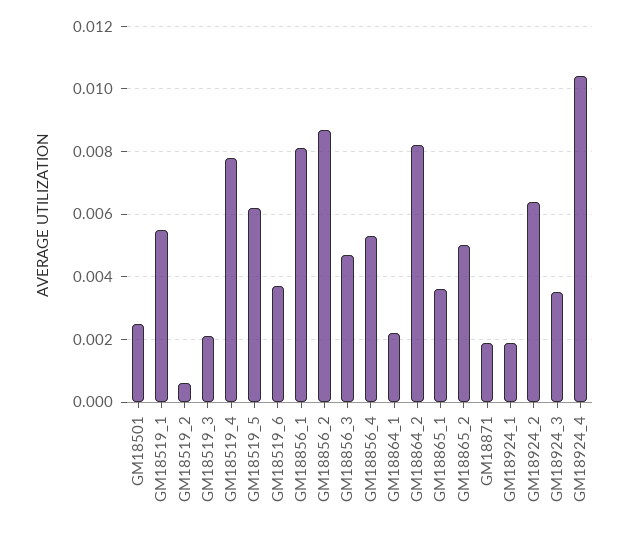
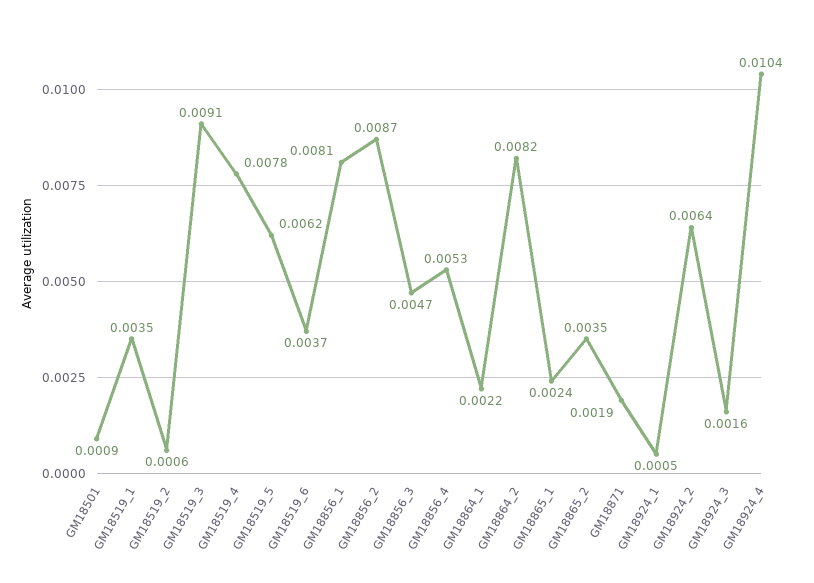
  {
-   "GM18501": 0.0025,
+   "GM18501": 0.0009,
-   "GM18519_1": 0.0055,
+   "GM18519_1": 0.0035,
    "GM18519_2": 0.0006,
-   "GM18519_3": 0.002,
+   "GM18519_3": 0.0091,
    "GM18519_4": 0.0078,
    "GM18519_5": 0.0062,
    "GM18519_6": 0.0037,
    "GM18856_1": 0.0081,
    "GM18856_2": 0.0087,
    "GM18856_3": 0.0047,
    "GM18856_4": 0.0053,
    "GM18864_1": 0.0022,
    "GM18864_2": 0.0082,
-   "GM18865_1": 0.0035,
+   "GM18865_1": 0.0024,
-   "GM18865_2": 0.005,
+   "GM18865_2": 0.0035,
    "GM18871": 0.0019,
-   "GM18924_1": 0.002,
+   "GM18924_1": 0.0005,
    "GM18924_2": 0.0064,
-   "GM18924_3": 0.0035,
+   "GM18924_3": 0.0016,
    "GM18924_4": 0.0104
  }

